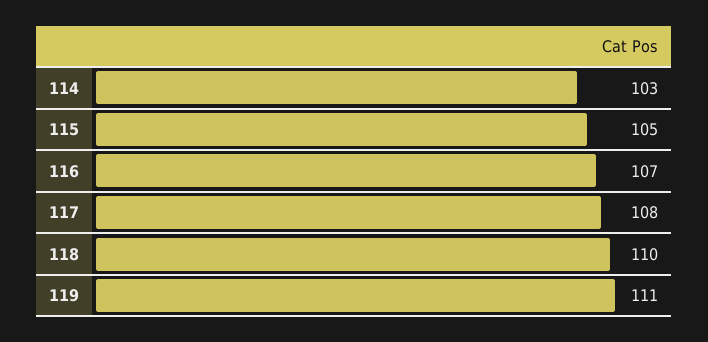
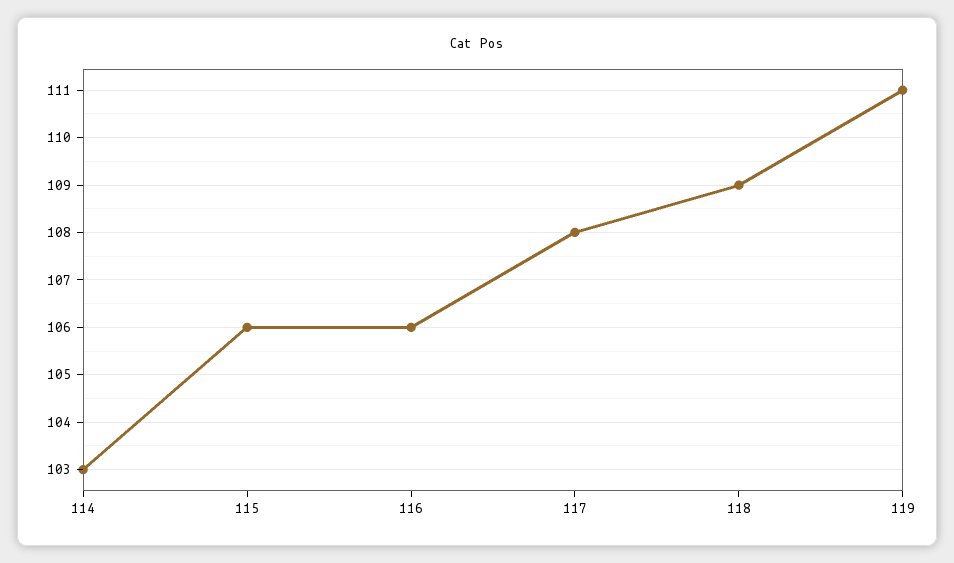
  {
    "114": 103,
-   "115": 105,
+   "115": 106,
-   "116": 107,
+   "116": 106,
    "117": 108,
-   "118": 110,
+   "118": 109,
    "119": 111
  }

